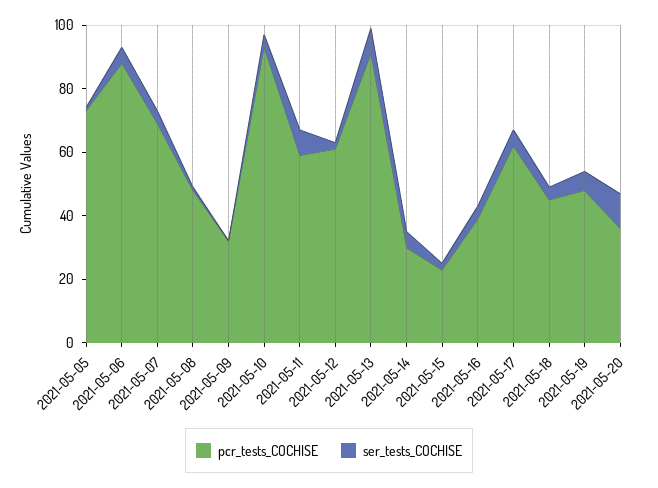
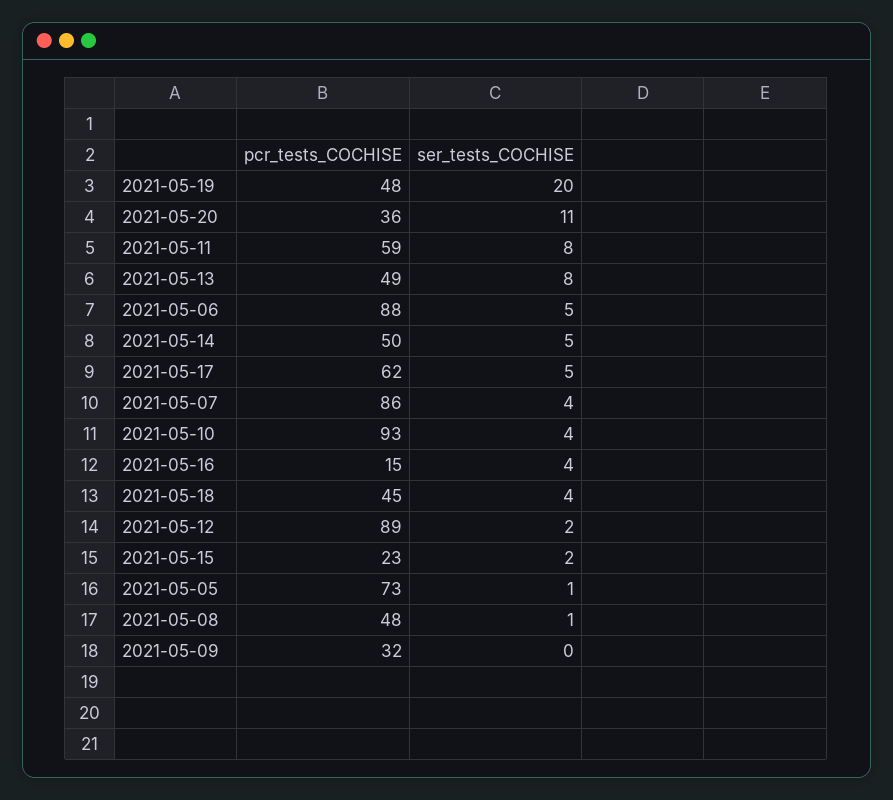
  {
    "pcr_tests_COCHISE": {
      "2021-05-05": 73,
      "2021-05-06": 88,
-     "2021-05-07": 70,
+     "2021-05-07": 86,
      "2021-05-08": 48,
      "2021-05-09": 32,
      "2021-05-10": 93,
      "2021-05-11": 59,
-     "2021-05-12": 60,
+     "2021-05-12": 89,
-     "2021-05-13": 90,
+     "2021-05-13": 49,
-     "2021-05-14": 30,
+     "2021-05-14": 50,
      "2021-05-15": 23,
-     "2021-05-16": 40,
+     "2021-05-16": 15,
      "2021-05-17": 62,
      "2021-05-18": 45,
      "2021-05-19": 48,
      "2021-05-20": 36
    },
    "ser_tests_COCHISE": {
      "2021-05-05": 1,
      "2021-05-06": 5,
      "2021-05-07": 4,
      "2021-05-08": 1,
      "2021-05-09": 0,
      "2021-05-10": 4,
      "2021-05-11": 8,
      "2021-05-12": 2,
      "2021-05-13": 8,
      "2021-05-14": 5,
      "2021-05-15": 2,
      "2021-05-16": 4,
      "2021-05-17": 5,
      "2021-05-18": 4,
-     "2021-05-19": 5,
+     "2021-05-19": 20,
      "2021-05-20": 11
    }
  }

